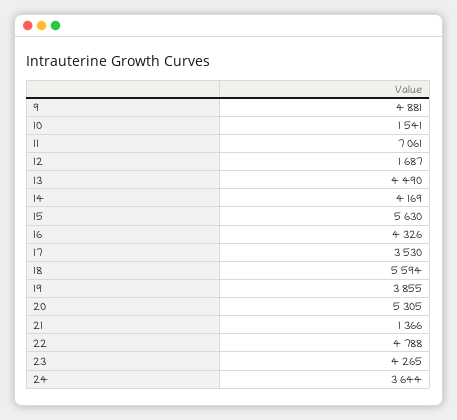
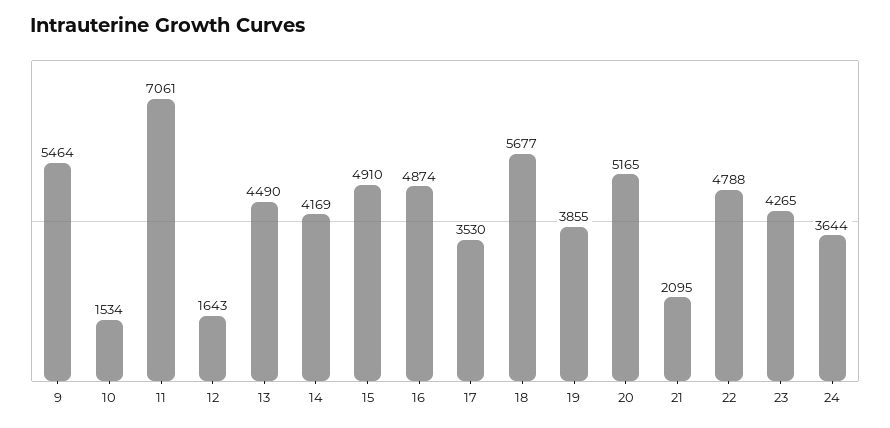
  {
-   "9": 4881,
+   "9": 5464,
-   "10": 1541,
+   "10": 1534,
    "11": 7061,
-   "12": 1687,
+   "12": 1643,
    "13": 4490,
    "14": 4169,
-   "15": 5630,
+   "15": 4910,
-   "16": 4326,
+   "16": 4874,
    "17": 3530,
-   "18": 5594,
+   "18": 5677,
    "19": 3855,
-   "20": 5305,
+   "20": 5165,
-   "21": 1366,
+   "21": 2095,
    "22": 4788,
    "23": 4265,
    "24": 3644
  }

